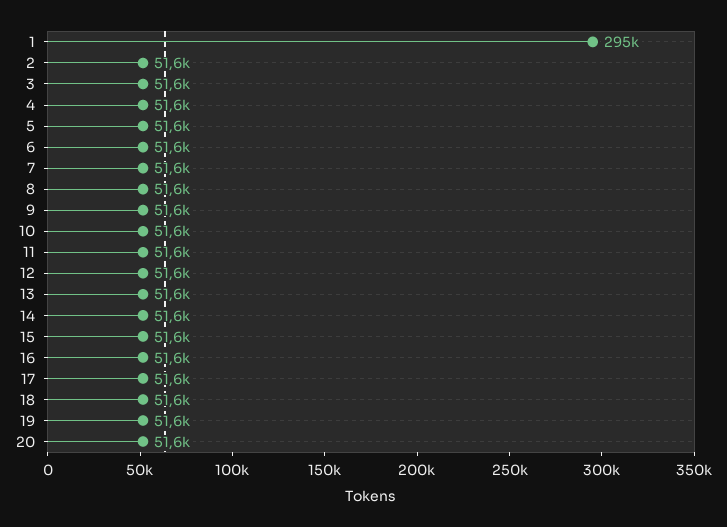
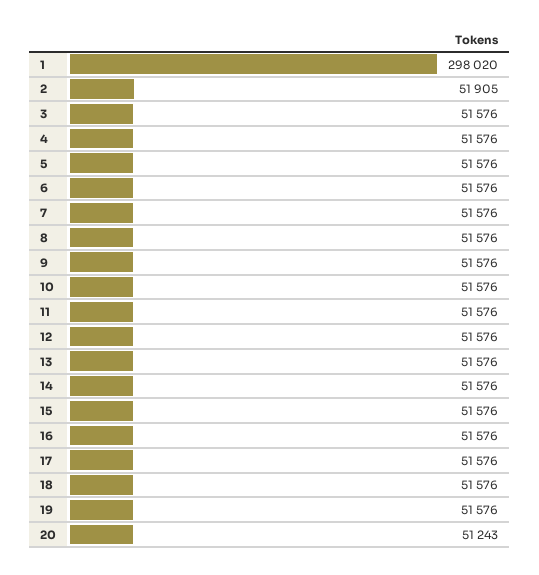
  {
-   "1": 295000,
+   "1": 298020,
-   "2": 51600,
+   "2": 51905,
    "3": 51576,
    "4": 51576,
    "5": 51576,
    "6": 51576,
    "7": 51576,
    "8": 51576,
    "9": 51576,
    "10": 51576,
    "11": 51576,
    "12": 51576,
    "13": 51576,
    "14": 51576,
    "15": 51576,
    "16": 51576,
    "17": 51576,
    "18": 51576,
    "19": 51576,
-   "20": 51600
+   "20": 51243
  }

